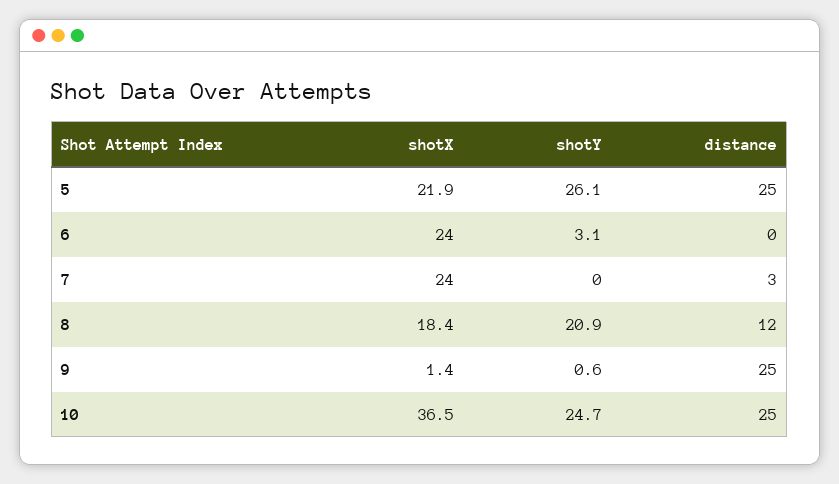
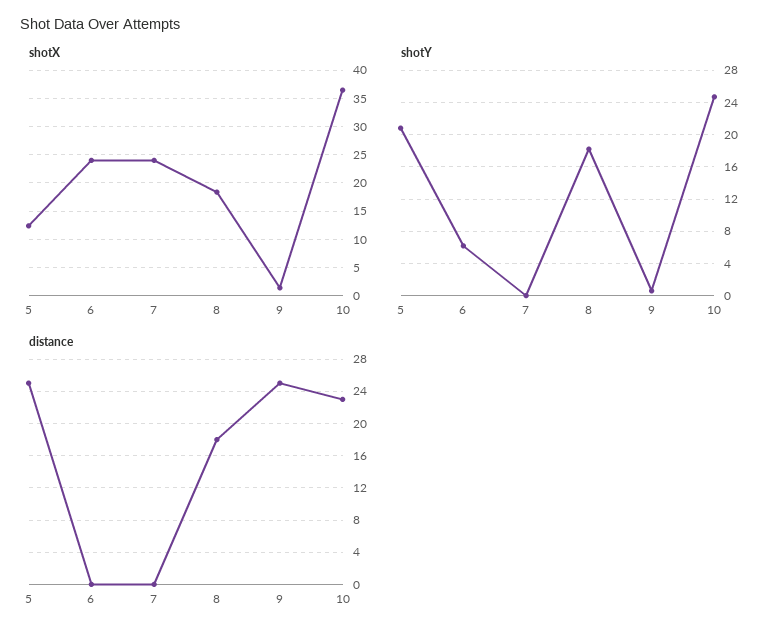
  {
    "shotX": {
-     "5": 21.9,
+     "5": 12.5,
      "6": 24,
      "7": 24,
      "8": 18.4,
      "9": 1.4,
      "10": 36.5
    },
    "shotY": {
-     "5": 26.1,
+     "5": 21,
-     "6": 3.1,
+     "6": 6,
      "7": 0,
-     "8": 20.9,
+     "8": 18,
      "9": 0.6,
      "10": 24.7
    },
    "distance": {
      "5": 25,
      "6": 0,
-     "7": 3,
+     "7": 0,
-     "8": 12,
+     "8": 18,
      "9": 25,
-     "10": 25
+     "10": 23
    }
  }

